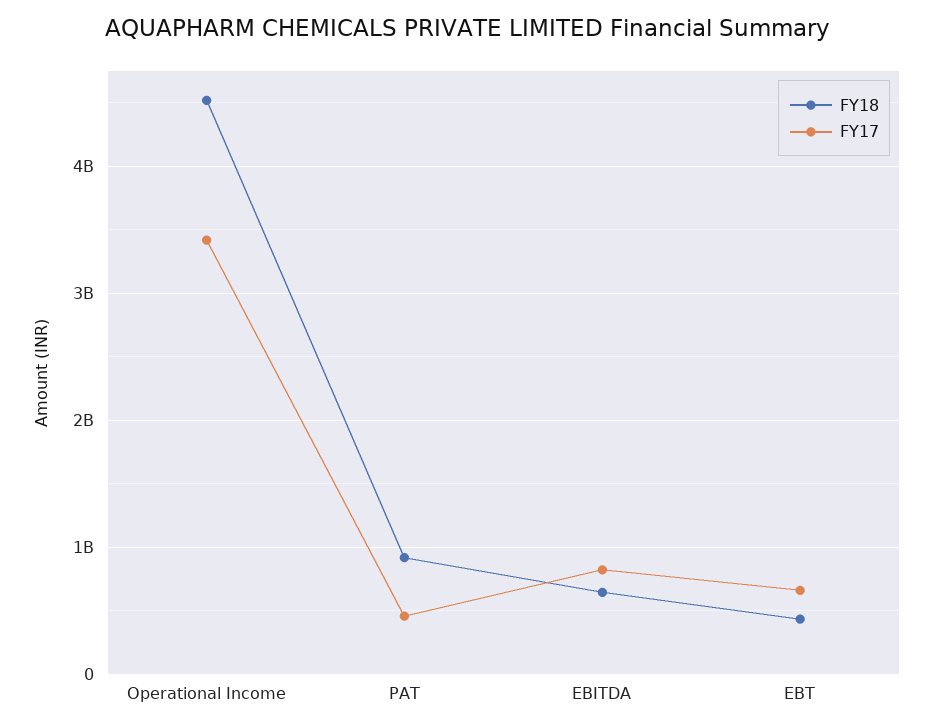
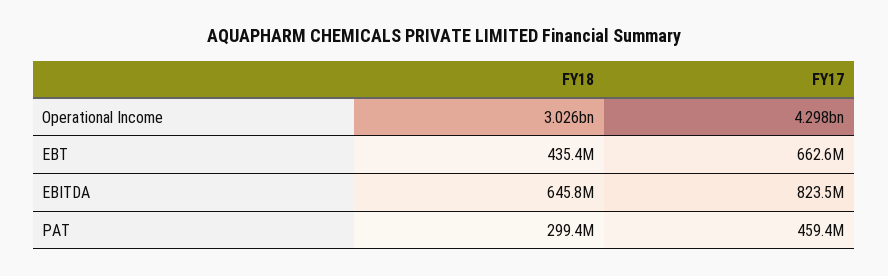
  {
    "FY18": {
-     "Operational Income": 4500000000,
+     "Operational Income": 3026000000,
-     "PAT": 900000000,
+     "PAT": 299400000,
      "EBITDA": 645800000,
      "EBT": 435400000
    },
    "FY17": {
-     "Operational Income": 3400000000,
+     "Operational Income": 4298000000,
      "PAT": 459400000,
      "EBITDA": 823500000,
      "EBT": 662600000
    }
  }

